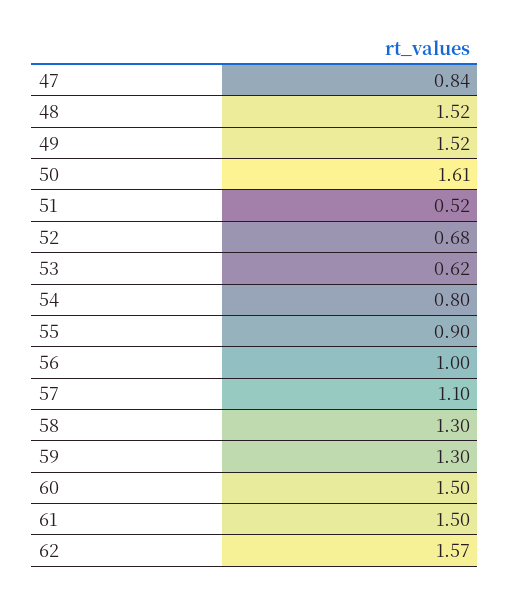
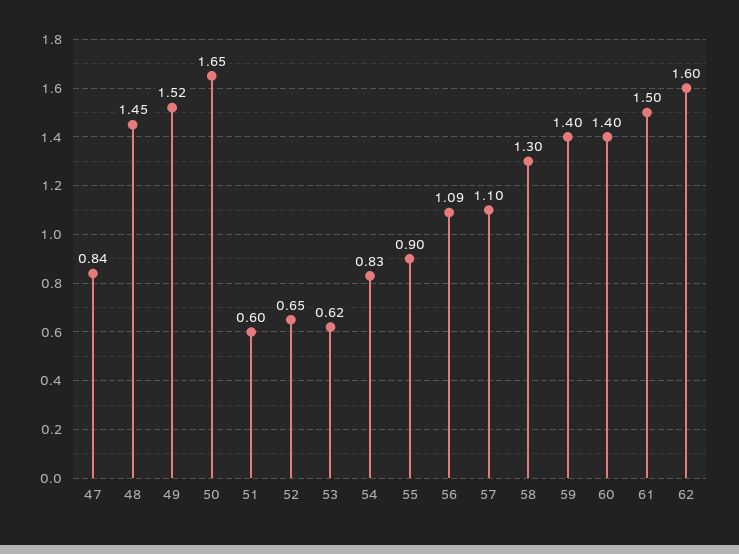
  {
    "47": 0.84,
-   "48": 1.52,
+   "48": 1.45,
    "49": 1.52,
-   "50": 1.61,
+   "50": 1.65,
-   "51": 0.52,
+   "51": 0.6,
-   "52": 0.68,
+   "52": 0.65,
    "53": 0.62,
-   "54": 0.8,
+   "54": 0.83,
    "55": 0.9,
-   "56": 1,
+   "56": 1.09,
    "57": 1.1,
    "58": 1.3,
-   "59": 1.3,
+   "59": 1.4,
-   "60": 1.5,
+   "60": 1.4,
    "61": 1.5,
-   "62": 1.57
+   "62": 1.6
  }

